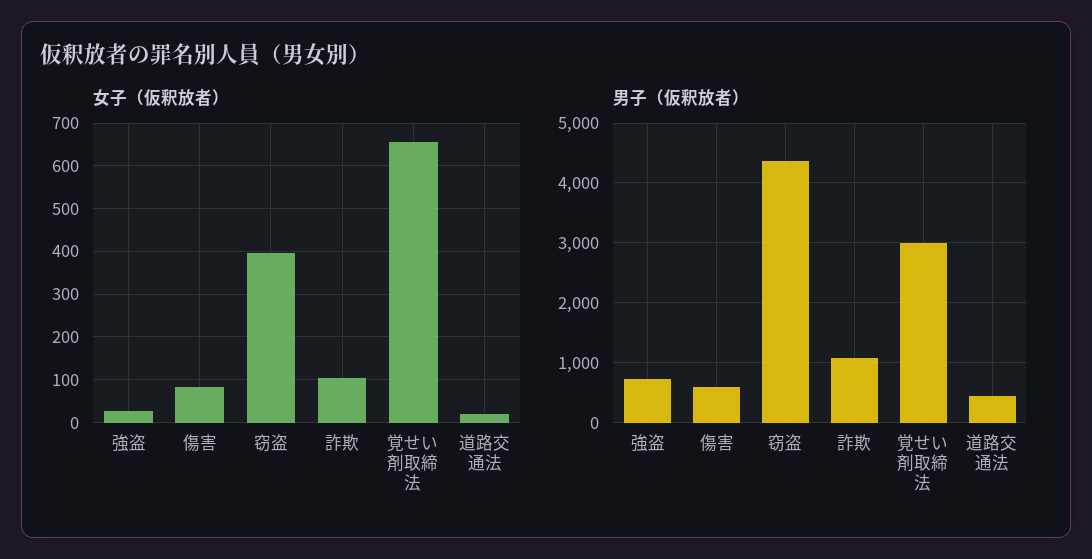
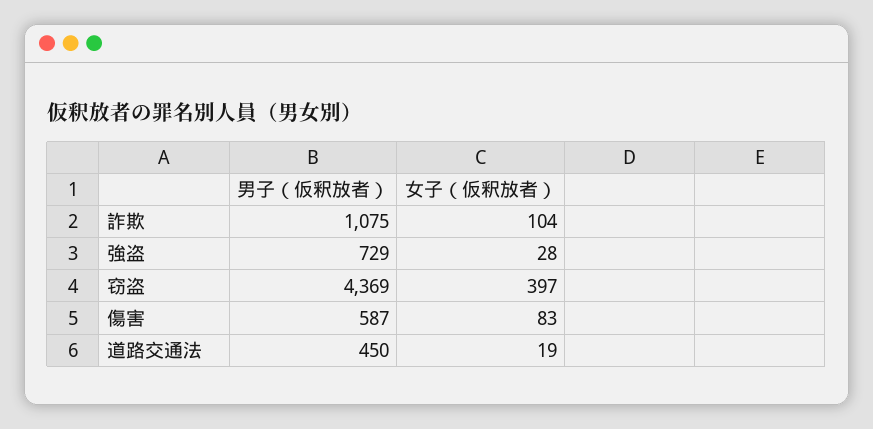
  {
    "女子（仮釈放者）": {
      "強盗": 28,
      "傷害": 83,
      "窃盗": 397,
      "詐欺": 104,
-     "覚せい剤取締法": 660,
      "道路交通法": 19
    },
    "男子（仮釈放者）": {
      "強盗": 729,
      "傷害": 587,
      "窃盗": 4369,
      "詐欺": 1075,
-     "覚せい剤取締法": 3000,
      "道路交通法": 450
    }
  }

